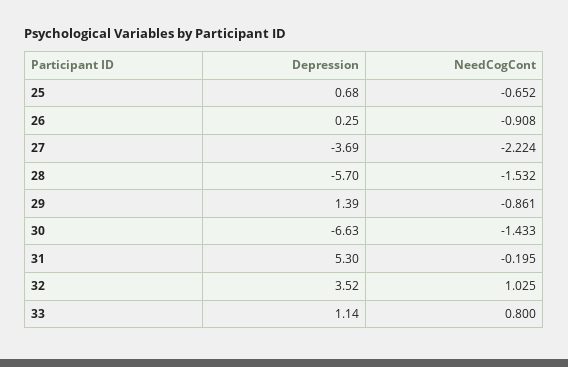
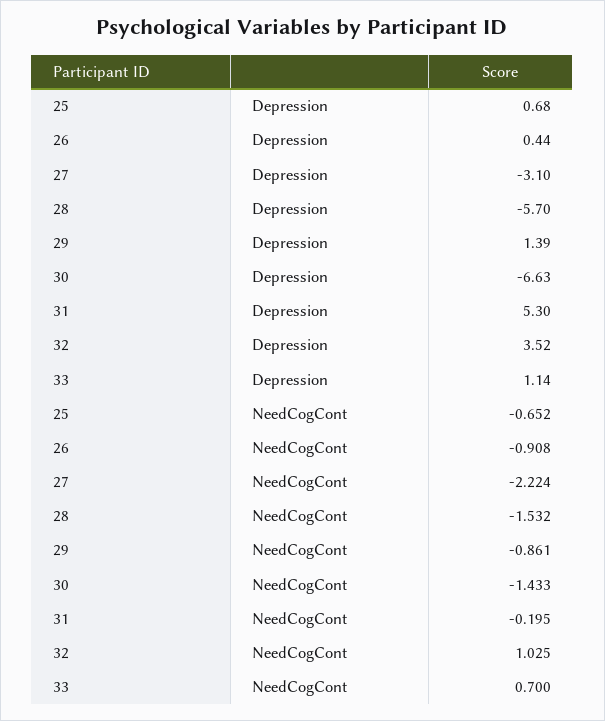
  {
    "Depression": {
      "25": 0.68,
-     "26": 0.25,
+     "26": 0.44,
-     "27": -3.69,
+     "27": -3.1,
      "28": -5.7,
      "29": 1.39,
      "30": -6.63,
      "31": 5.3,
      "32": 3.52,
      "33": 1.14
    },
    "NeedCogCont": {
      "25": -0.652,
      "26": -0.908,
      "27": -2.224,
      "28": -1.532,
      "29": -0.861,
      "30": -1.433,
      "31": -0.195,
      "32": 1.025,
-     "33": 0.8
+     "33": 0.7
    }
  }

